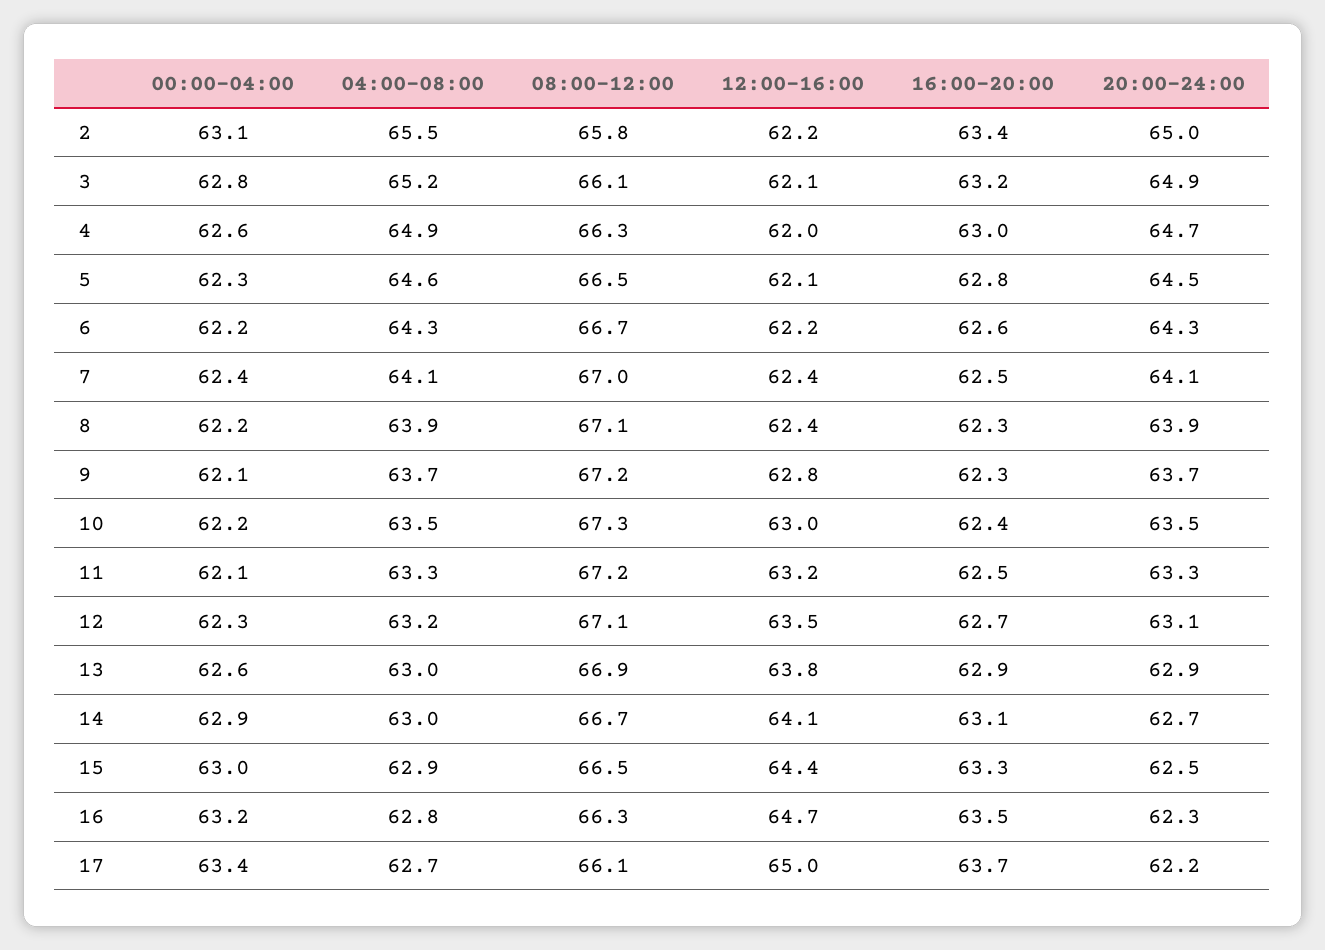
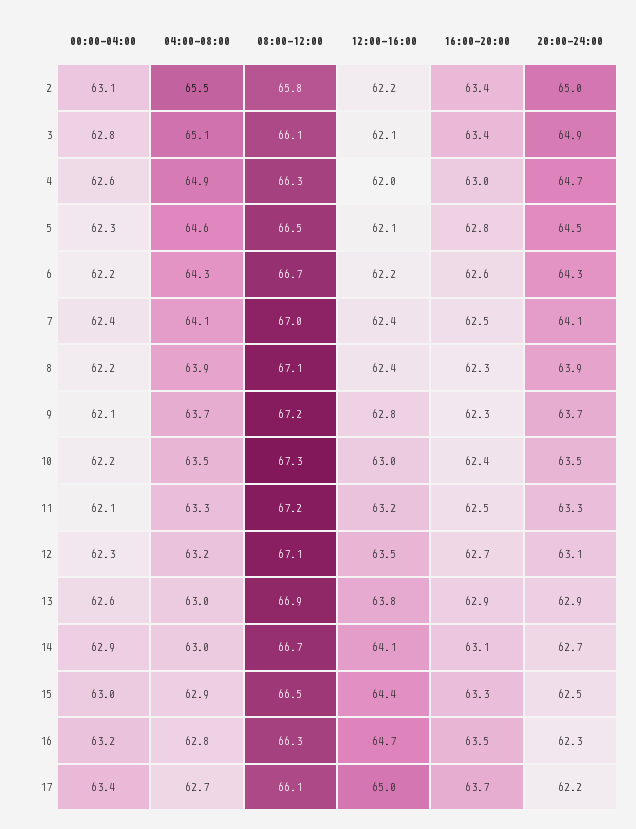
  {
    "00:00-04:00": {
      "2": 63.1,
      "3": 62.8,
      "4": 62.6,
      "5": 62.3,
      "6": 62.2,
      "7": 62.4,
      "8": 62.2,
      "9": 62.1,
      "10": 62.2,
      "11": 62.1,
      "12": 62.3,
      "13": 62.6,
      "14": 62.9,
      "15": 63,
      "16": 63.2,
      "17": 63.4
    },
    "04:00-08:00": {
      "2": 65.5,
-     "3": 65.2,
+     "3": 65.1,
      "4": 64.9,
      "5": 64.6,
      "6": 64.3,
      "7": 64.1,
      "8": 63.9,
      "9": 63.7,
      "10": 63.5,
      "11": 63.3,
      "12": 63.2,
      "13": 63,
      "14": 63,
      "15": 62.9,
      "16": 62.8,
      "17": 62.7
    },
    "08:00-12:00": {
      "2": 65.8,
      "3": 66.1,
      "4": 66.3,
      "5": 66.5,
      "6": 66.7,
      "7": 67,
      "8": 67.1,
      "9": 67.2,
      "10": 67.3,
      "11": 67.2,
      "12": 67.1,
      "13": 66.9,
      "14": 66.7,
      "15": 66.5,
      "16": 66.3,
      "17": 66.1
    },
    "12:00-16:00": {
      "2": 62.2,
      "3": 62.1,
      "4": 62,
      "5": 62.1,
      "6": 62.2,
      "7": 62.4,
      "8": 62.4,
      "9": 62.8,
      "10": 63,
      "11": 63.2,
      "12": 63.5,
      "13": 63.8,
      "14": 64.1,
      "15": 64.4,
      "16": 64.7,
      "17": 65
    },
    "16:00-20:00": {
      "2": 63.4,
-     "3": 63.2,
+     "3": 63.4,
      "4": 63,
      "5": 62.8,
      "6": 62.6,
      "7": 62.5,
      "8": 62.3,
      "9": 62.3,
      "10": 62.4,
      "11": 62.5,
      "12": 62.7,
      "13": 62.9,
      "14": 63.1,
      "15": 63.3,
      "16": 63.5,
      "17": 63.7
    },
    "20:00-24:00": {
      "2": 65,
      "3": 64.9,
      "4": 64.7,
      "5": 64.5,
      "6": 64.3,
      "7": 64.1,
      "8": 63.9,
      "9": 63.7,
      "10": 63.5,
      "11": 63.3,
      "12": 63.1,
      "13": 62.9,
      "14": 62.7,
      "15": 62.5,
      "16": 62.3,
      "17": 62.2
    }
  }

